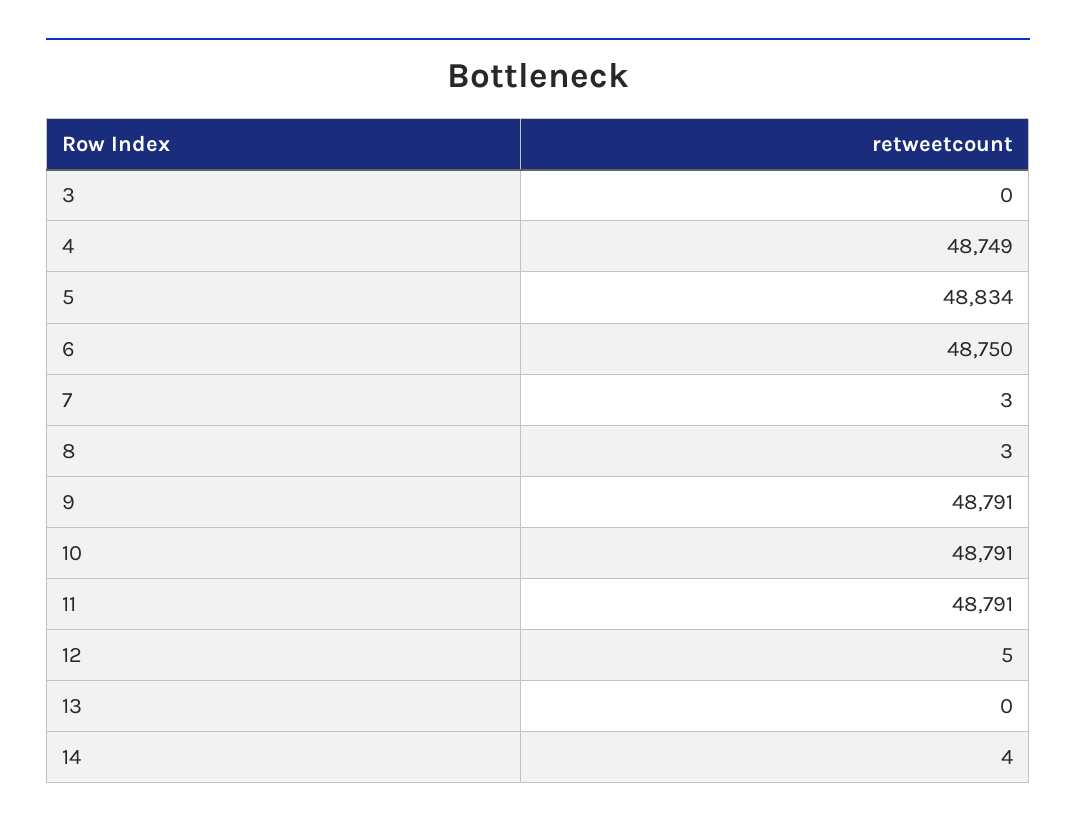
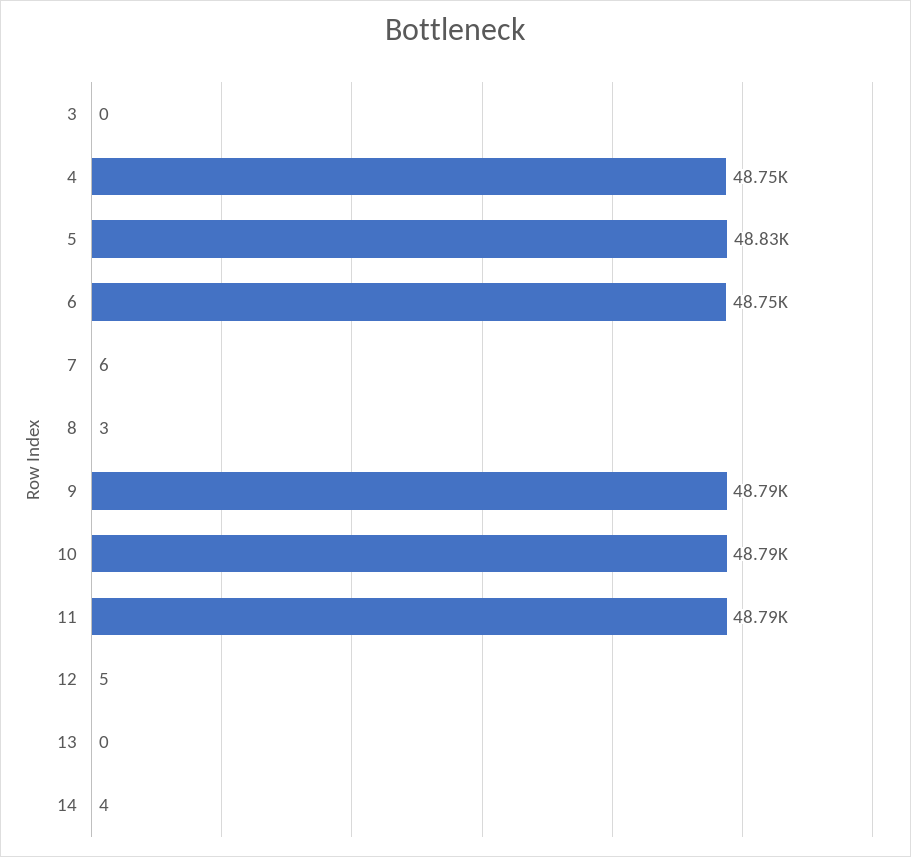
  {
    "3": 0,
    "4": 48749,
    "5": 48834,
    "6": 48750,
-   "7": 3,
+   "7": 6,
    "8": 3,
    "9": 48791,
    "10": 48791,
    "11": 48791,
    "12": 5,
    "13": 0,
    "14": 4
  }

